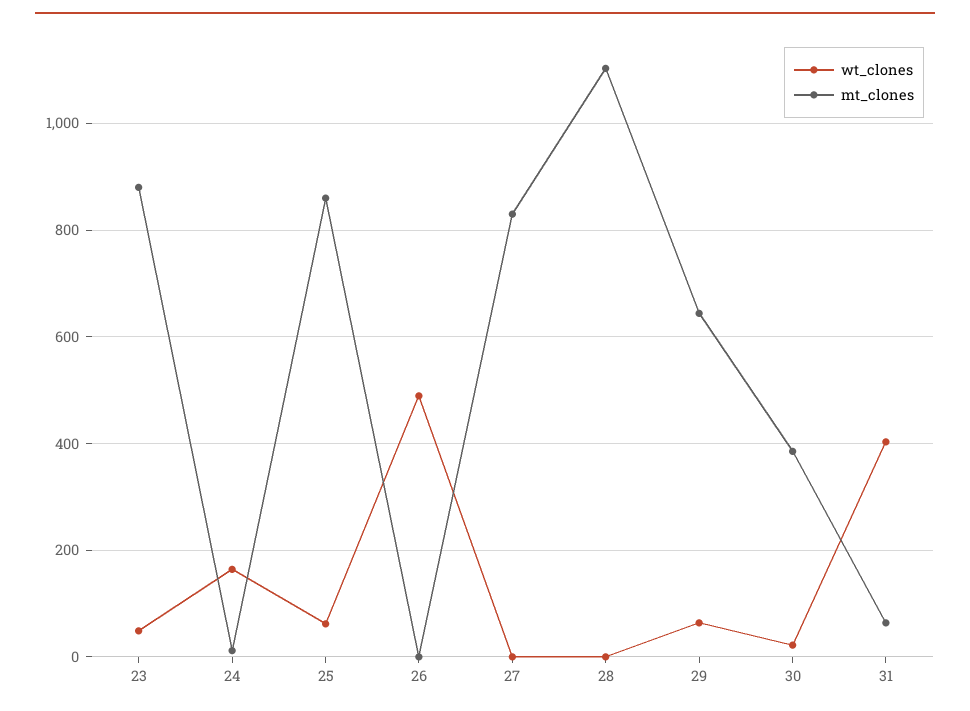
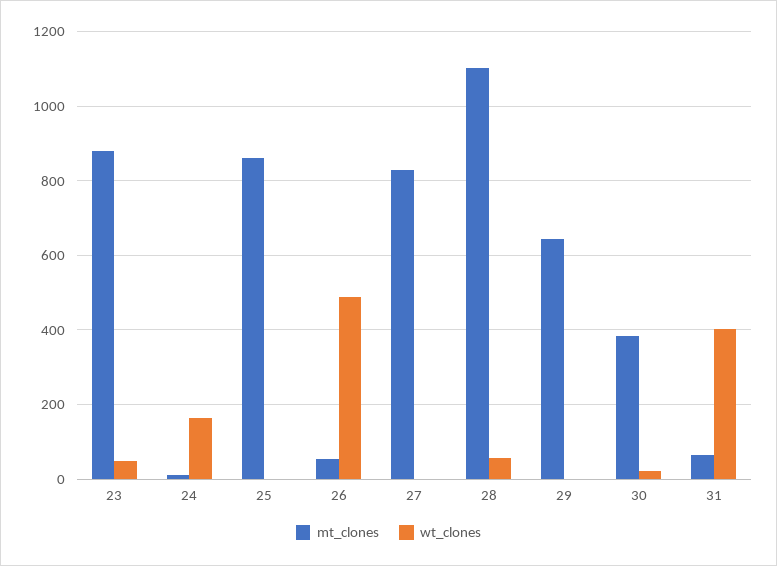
  {
    "wt_clones": {
      "23": 40,
      "24": 160,
-     "25": 60,
+     "25": 0,
      "26": 480,
      "27": 0,
-     "28": 0,
+     "28": 60,
-     "29": 60,
+     "29": 0,
      "30": 20,
      "31": 400
    },
    "mt_clones": {
      "23": 880,
      "24": 20,
      "25": 860,
-     "26": 0,
+     "26": 60,
      "27": 840,
      "28": 1100,
      "29": 640,
      "30": 380,
      "31": 60
    }
  }

